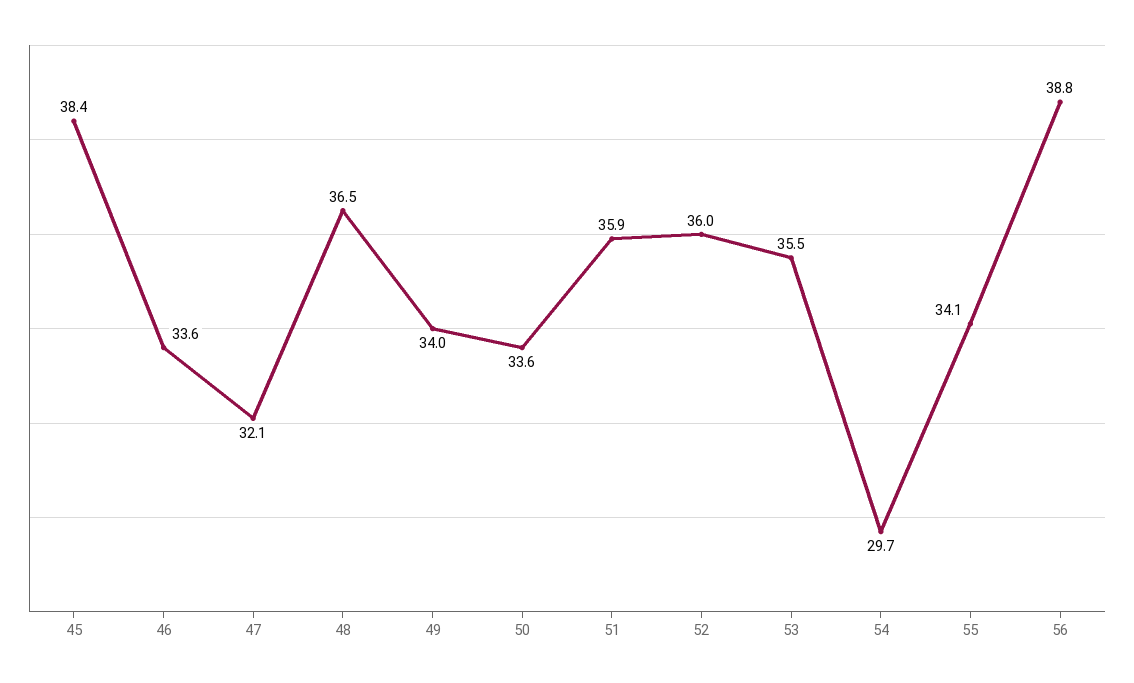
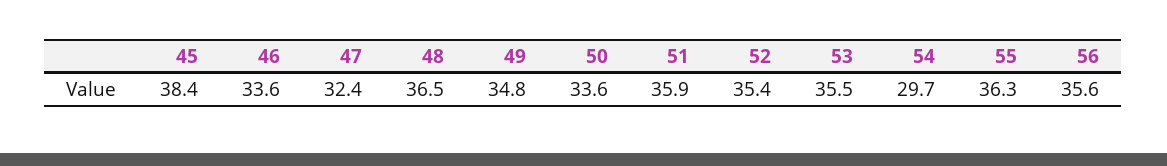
  {
    "45": 38.4,
    "46": 33.6,
-   "47": 32.1,
+   "47": 32.4,
    "48": 36.5,
-   "49": 34,
+   "49": 34.8,
    "50": 33.6,
    "51": 35.9,
-   "52": 36,
+   "52": 35.4,
    "53": 35.5,
    "54": 29.7,
-   "55": 34.1,
+   "55": 36.3,
-   "56": 38.8
+   "56": 35.6
  }

